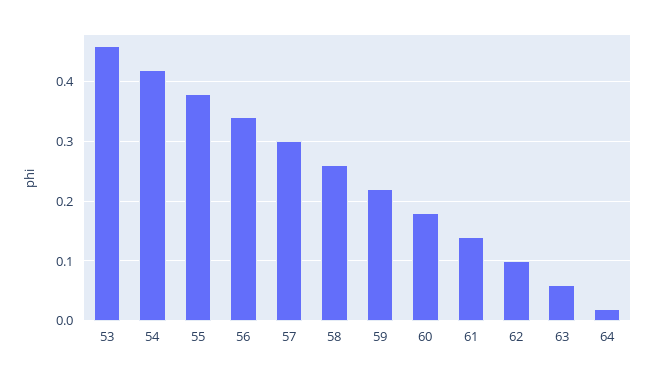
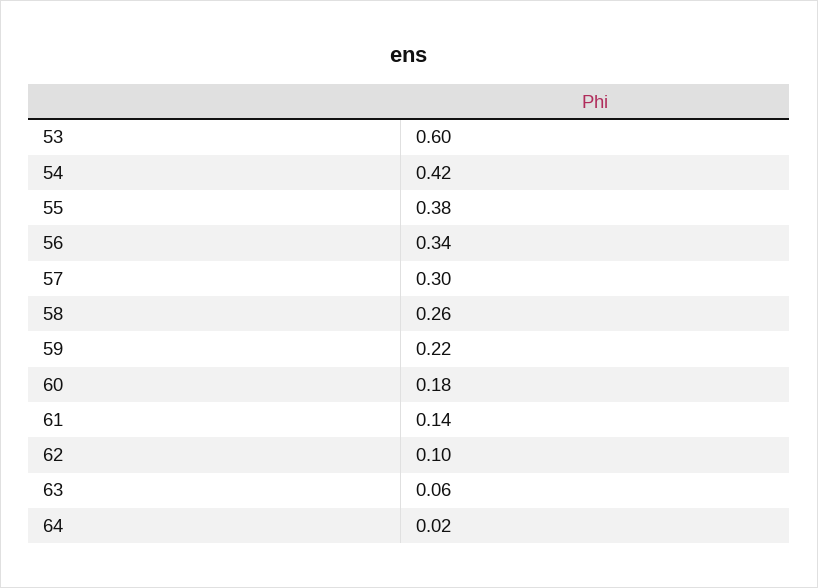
  {
-   "53": 0.45,
+   "53": 0.6,
    "54": 0.42,
    "55": 0.38,
    "56": 0.34,
    "57": 0.3,
    "58": 0.26,
    "59": 0.22,
    "60": 0.18,
    "61": 0.14,
    "62": 0.1,
    "63": 0.06,
    "64": 0.02
  }

